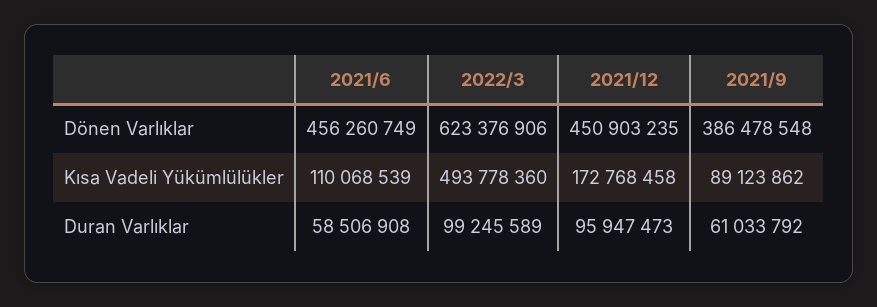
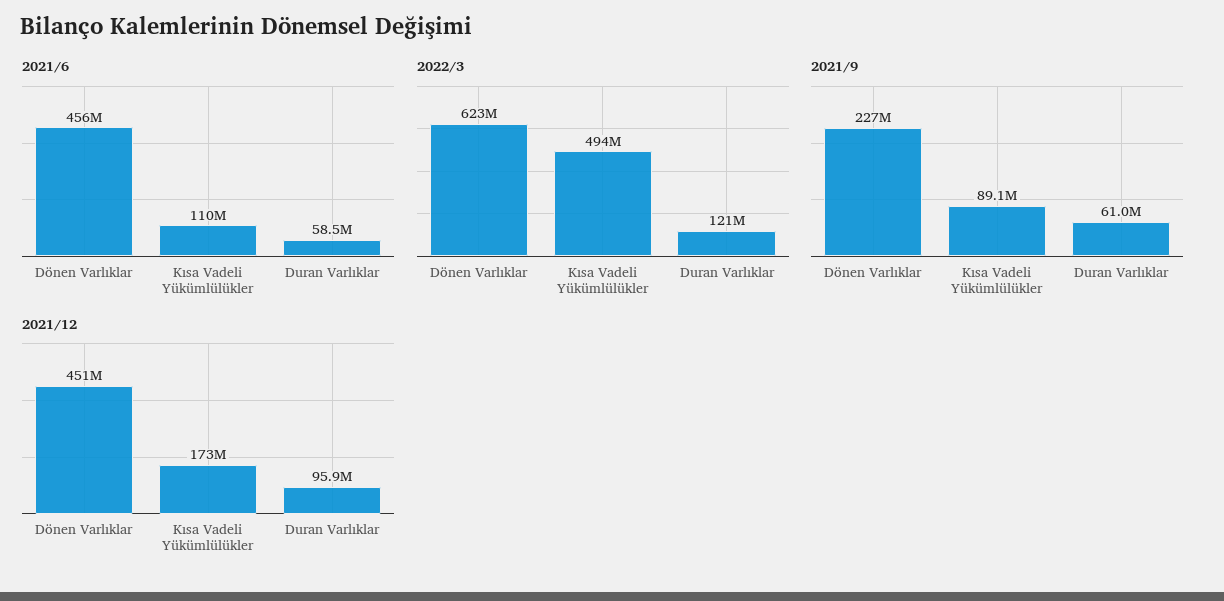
  {
    "2021/6": {
      "Dönen Varlıklar": 456260749,
      "Kısa Vadeli Yükümlülükler": 110068539,
      "Duran Varlıklar": 58506908
    },
    "2022/3": {
      "Dönen Varlıklar": 623376906,
      "Kısa Vadeli Yükümlülükler": 493778360,
-     "Duran Varlıklar": 99245589
+     "Duran Varlıklar": 121000000
    },
    "2021/12": {
      "Dönen Varlıklar": 450903235,
      "Kısa Vadeli Yükümlülükler": 172768458,
      "Duran Varlıklar": 95947473
    },
    "2021/9": {
-     "Dönen Varlıklar": 386478548,
+     "Dönen Varlıklar": 227000000,
      "Kısa Vadeli Yükümlülükler": 89123862,
      "Duran Varlıklar": 61033792
    }
  }

